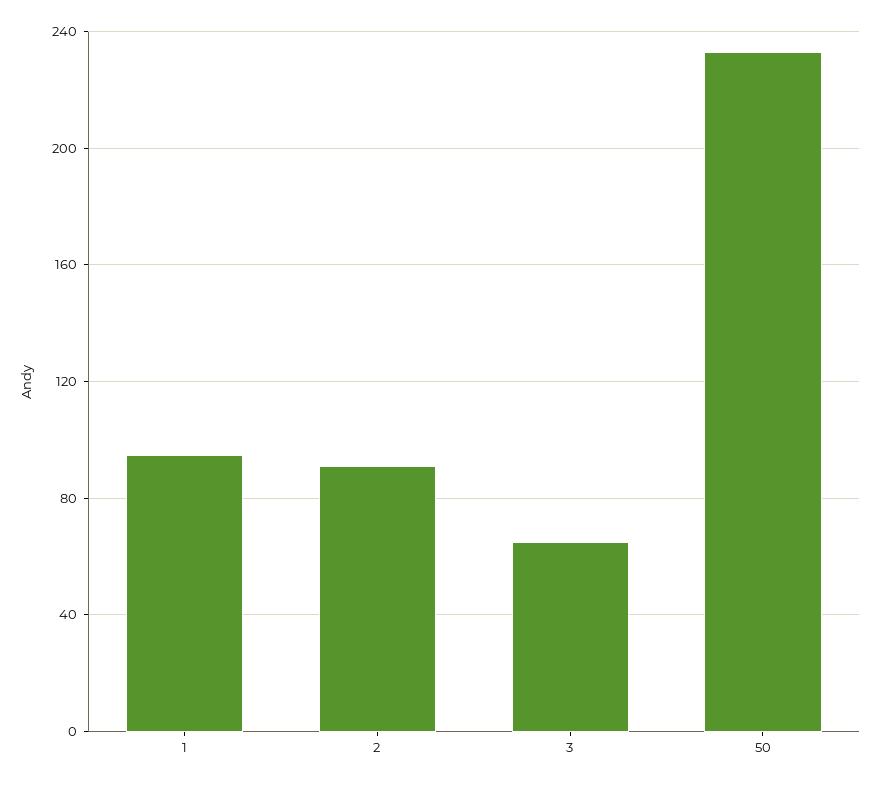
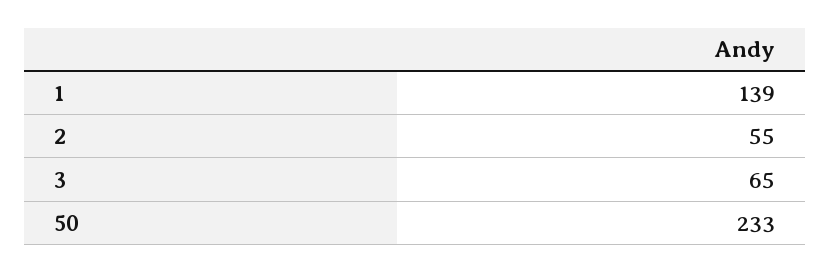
  {
-   "1": 95,
+   "1": 139,
-   "2": 90,
+   "2": 55,
    "3": 65,
    "50": 233
  }

